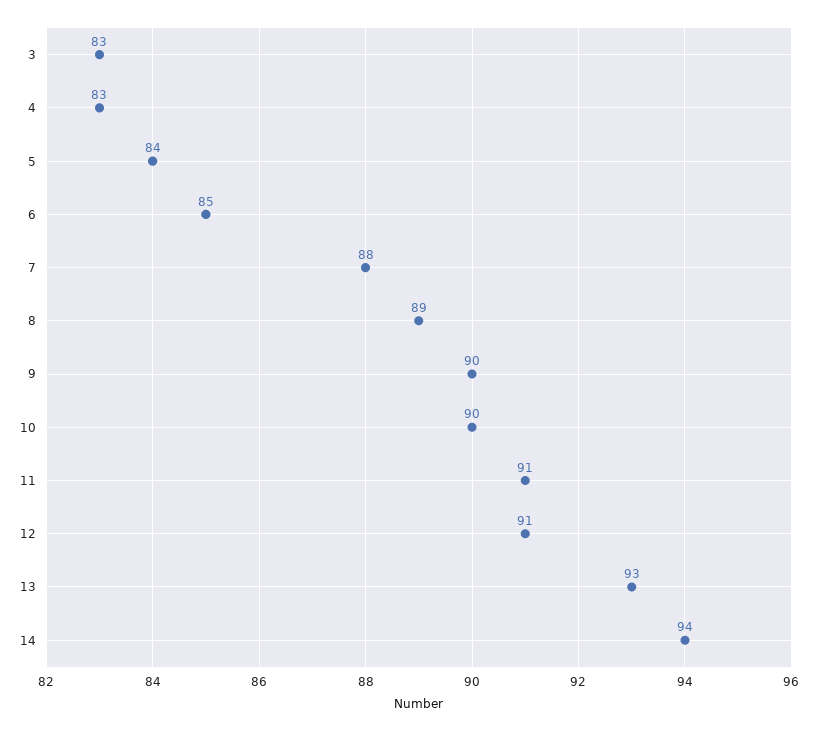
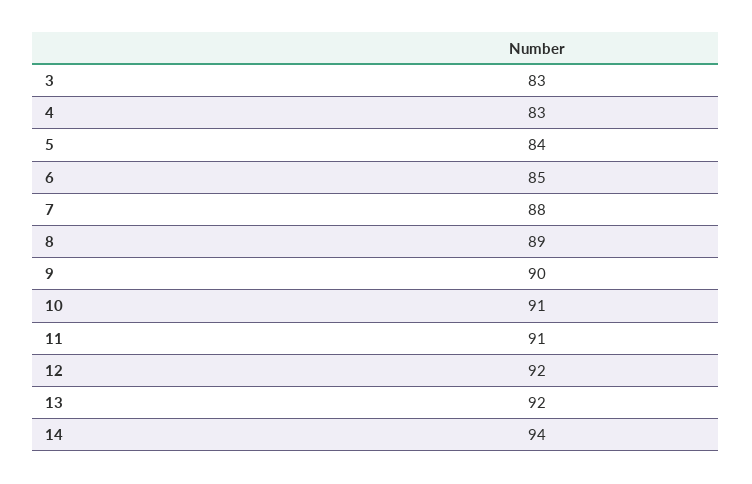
  {
    "3": 83,
    "4": 83,
    "5": 84,
    "6": 85,
    "7": 88,
    "8": 89,
    "9": 90,
-   "10": 90,
+   "10": 91,
    "11": 91,
-   "12": 91,
+   "12": 92,
-   "13": 93,
+   "13": 92,
    "14": 94
  }

